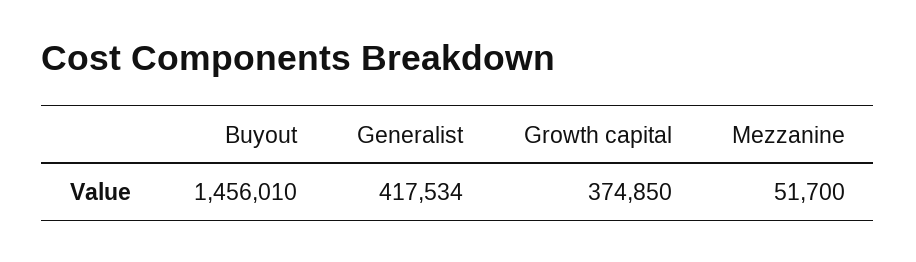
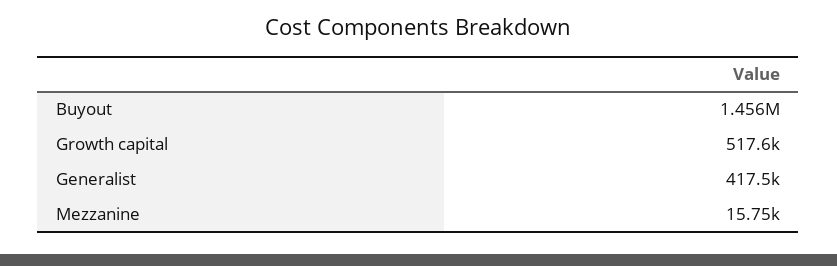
  {
    "Buyout": 1456010,
    "Generalist": 417534,
-   "Growth capital": 374850,
+   "Growth capital": 517600,
-   "Mezzanine": 51700
+   "Mezzanine": 15750
  }

